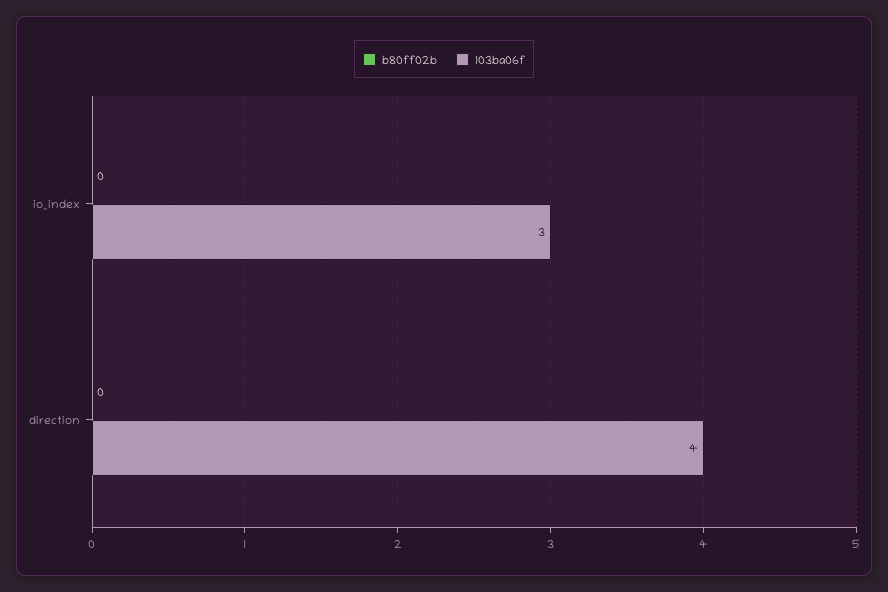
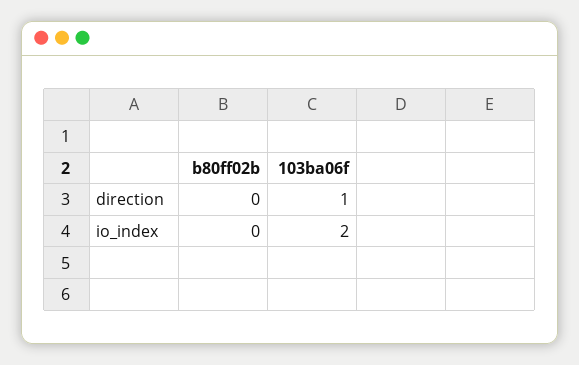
  {
    "b80ff02b": {
      "io_index": 0,
      "direction": 0
    },
    "103ba06f": {
-     "io_index": 3,
+     "io_index": 2,
-     "direction": 4
+     "direction": 1
    }
  }

